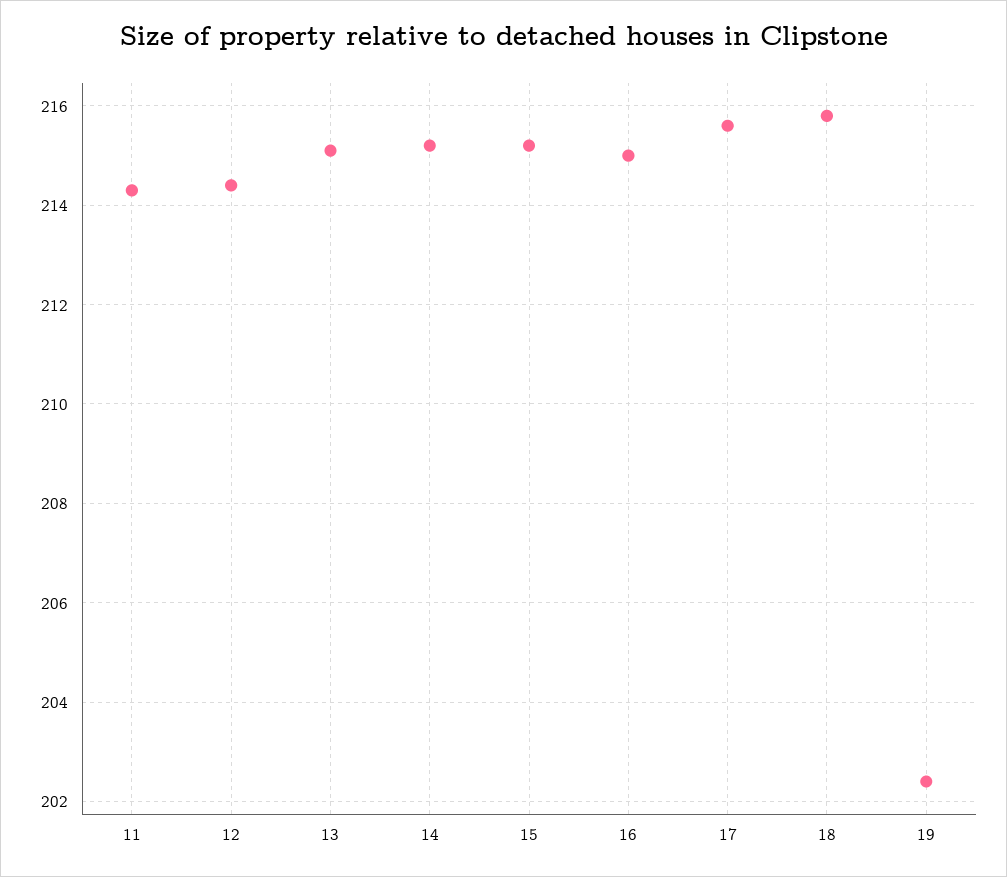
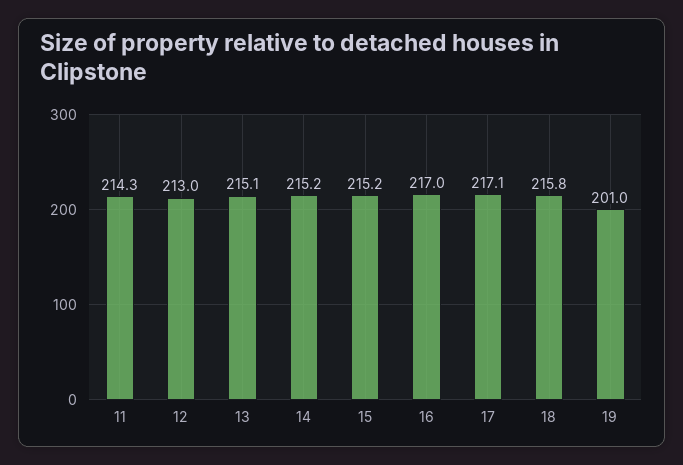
  {
    "11": 214.3,
-   "12": 214.5,
+   "12": 213,
    "13": 215.1,
    "14": 215.2,
    "15": 215.2,
-   "16": 215,
+   "16": 217,
-   "17": 215.5,
+   "17": 217.1,
    "18": 215.8,
-   "19": 202.5
+   "19": 201
  }

